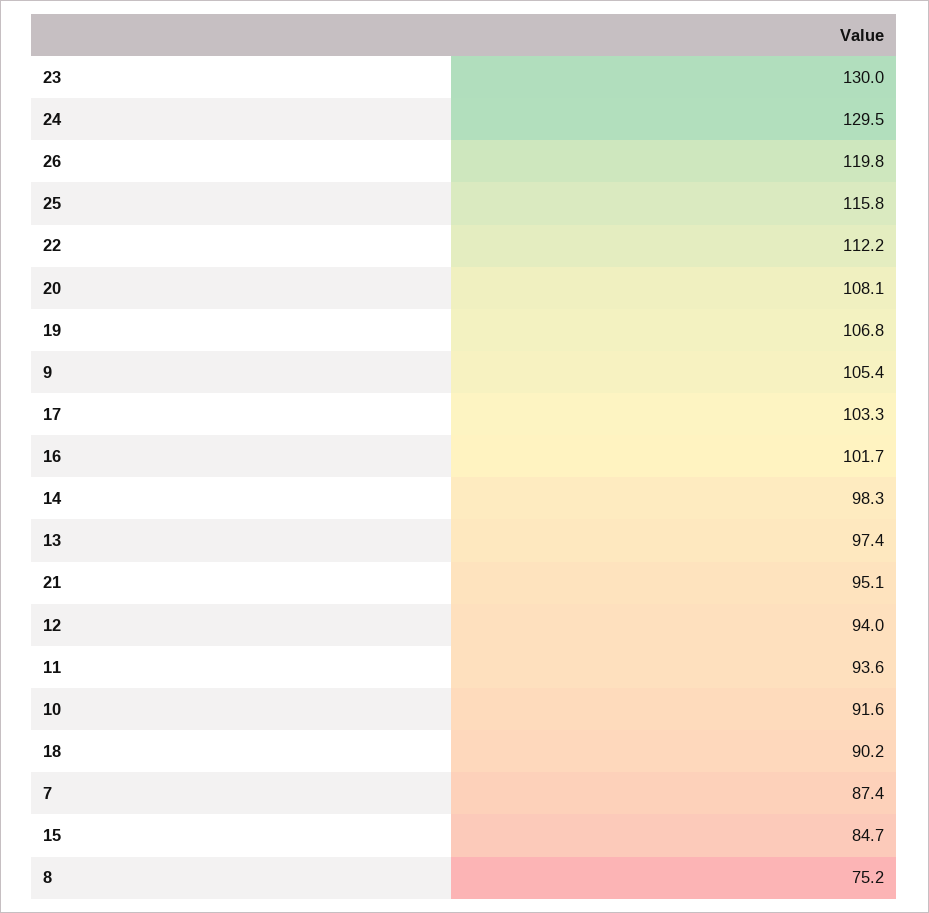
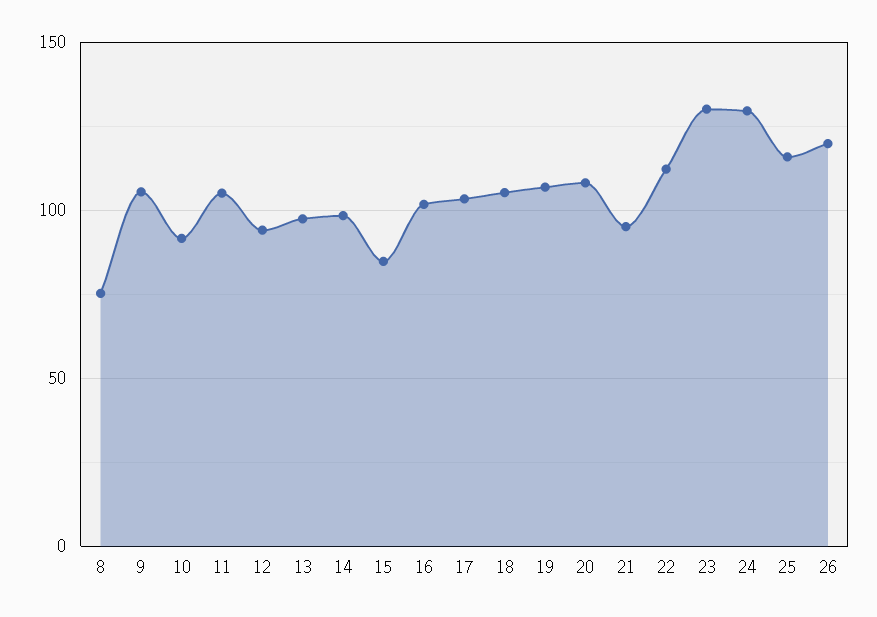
  {
    "23": 130,
    "24": 129.5,
    "26": 119.8,
    "25": 115.8,
    "22": 112.2,
    "20": 108.1,
    "19": 106.8,
    "9": 105.4,
    "17": 103.3,
    "16": 101.7,
    "14": 98.3,
    "13": 97.4,
    "21": 95.1,
    "12": 94,
-   "11": 93.6,
+   "11": 105,
    "10": 91.6,
-   "18": 90.2,
+   "18": 105,
-   "7": 87.4,
    "15": 84.7,
    "8": 75.2
  }

